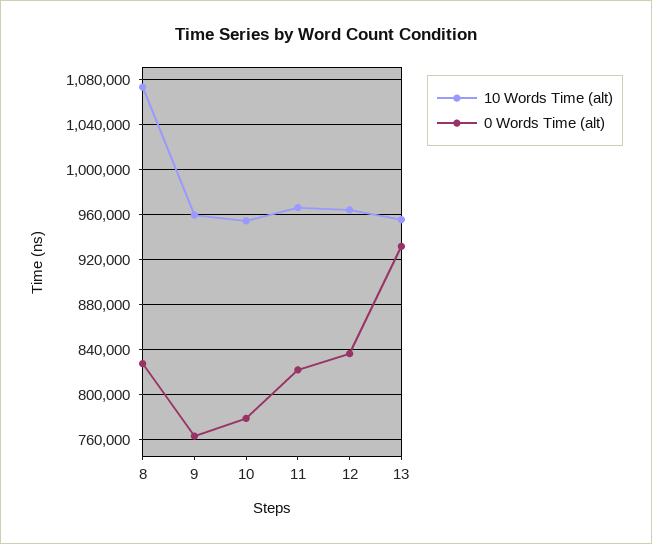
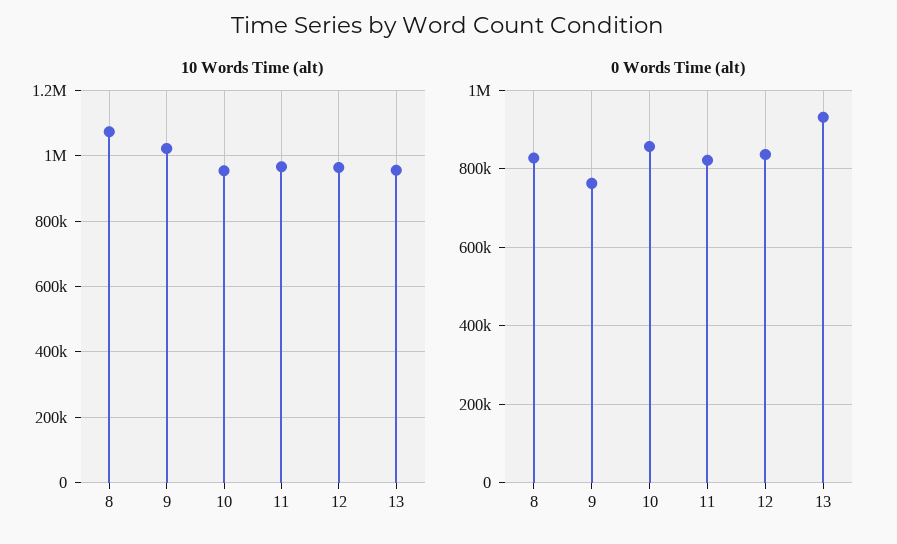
  {
    "10 Words Time (alt)": {
      "8": 1070000,
-     "9": 960000,
+     "9": 1020000,
      "10": 950000,
      "11": 970000,
      "12": 960000,
      "13": 960000
    },
    "0 Words Time (alt)": {
      "8": 830000,
      "9": 760000,
-     "10": 780000,
+     "10": 860000,
      "11": 820000,
      "12": 840000,
      "13": 930000
    }
  }

